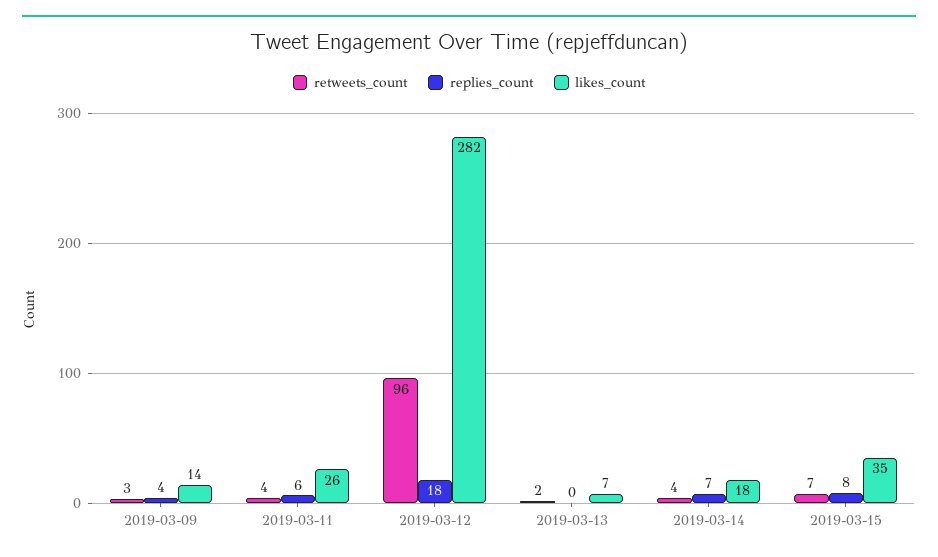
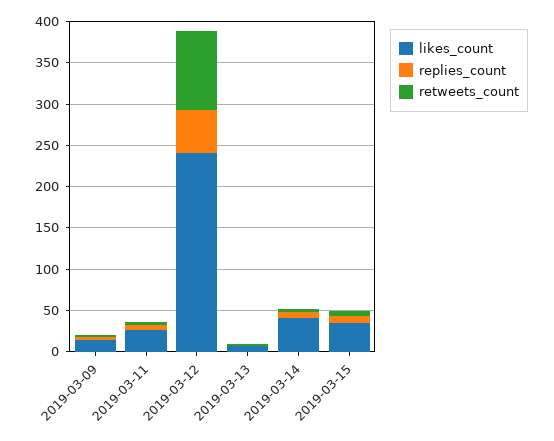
  {
    "retweets_count": {
      "2019-03-09": 3,
      "2019-03-11": 4,
      "2019-03-12": 96,
      "2019-03-13": 2,
      "2019-03-14": 4,
      "2019-03-15": 7
    },
    "replies_count": {
      "2019-03-09": 4,
      "2019-03-11": 6,
-     "2019-03-12": 18,
+     "2019-03-12": 50,
      "2019-03-13": 0,
      "2019-03-14": 7,
      "2019-03-15": 8
    },
    "likes_count": {
      "2019-03-09": 14,
      "2019-03-11": 26,
-     "2019-03-12": 282,
+     "2019-03-12": 240,
      "2019-03-13": 7,
-     "2019-03-14": 18,
+     "2019-03-14": 40,
      "2019-03-15": 35
    }
  }

